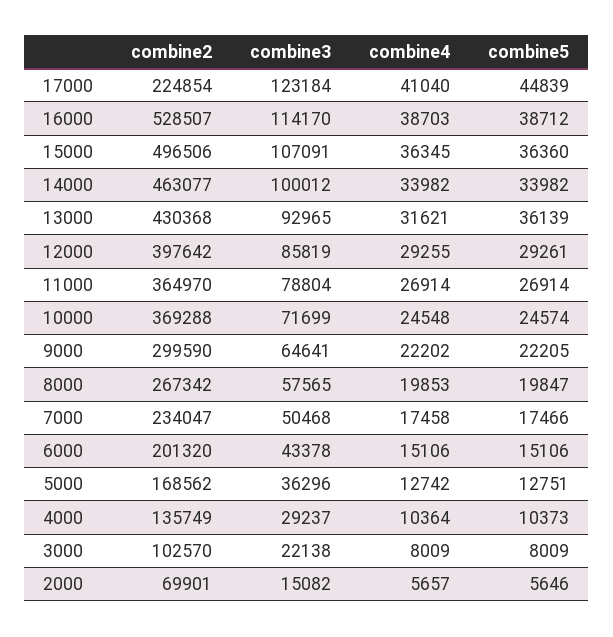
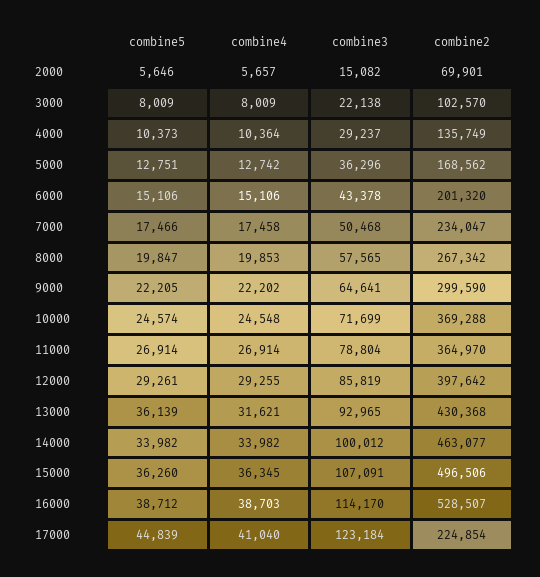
  {
    "combine2": {
      "17000": 224854,
      "16000": 528507,
      "15000": 496506,
      "14000": 463077,
      "13000": 430368,
      "12000": 397642,
      "11000": 364970,
      "10000": 369288,
      "9000": 299590,
      "8000": 267342,
      "7000": 234047,
      "6000": 201320,
      "5000": 168562,
      "4000": 135749,
      "3000": 102570,
      "2000": 69901
    },
    "combine3": {
      "17000": 123184,
      "16000": 114170,
      "15000": 107091,
      "14000": 100012,
      "13000": 92965,
      "12000": 85819,
      "11000": 78804,
      "10000": 71699,
      "9000": 64641,
      "8000": 57565,
      "7000": 50468,
      "6000": 43378,
      "5000": 36296,
      "4000": 29237,
      "3000": 22138,
      "2000": 15082
    },
    "combine4": {
      "17000": 41040,
      "16000": 38703,
      "15000": 36345,
      "14000": 33982,
      "13000": 31621,
      "12000": 29255,
      "11000": 26914,
      "10000": 24548,
      "9000": 22202,
      "8000": 19853,
      "7000": 17458,
      "6000": 15106,
      "5000": 12742,
      "4000": 10364,
      "3000": 8009,
      "2000": 5657
    },
    "combine5": {
      "17000": 44839,
      "16000": 38712,
-     "15000": 36360,
+     "15000": 36260,
      "14000": 33982,
      "13000": 36139,
      "12000": 29261,
      "11000": 26914,
      "10000": 24574,
      "9000": 22205,
      "8000": 19847,
      "7000": 17466,
      "6000": 15106,
      "5000": 12751,
      "4000": 10373,
      "3000": 8009,
      "2000": 5646
    }
  }

